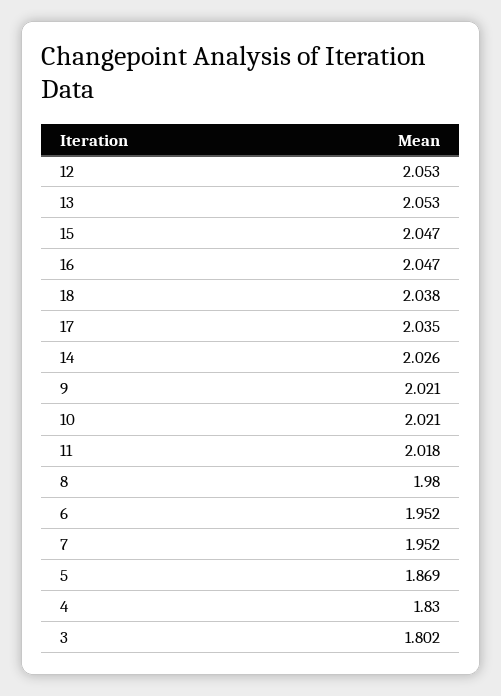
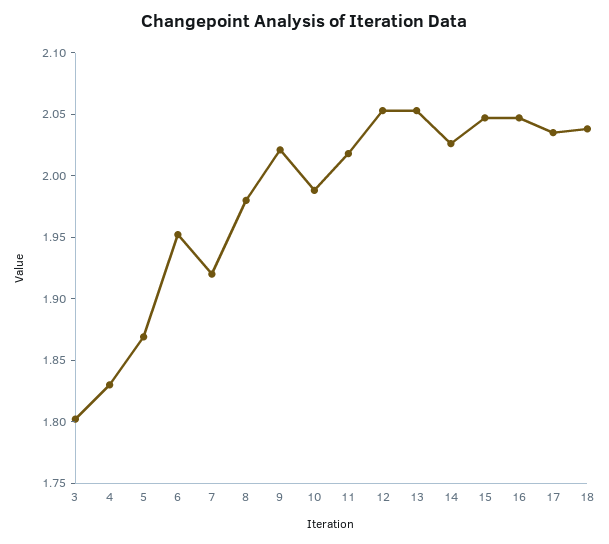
  {
    "12": 2.053,
    "13": 2.053,
    "15": 2.047,
    "16": 2.047,
    "18": 2.038,
    "17": 2.035,
    "14": 2.026,
    "9": 2.021,
-   "10": 2.021,
+   "10": 1.99,
    "11": 2.018,
    "8": 1.98,
    "6": 1.952,
-   "7": 1.952,
+   "7": 1.92,
    "5": 1.869,
    "4": 1.83,
    "3": 1.802
  }

